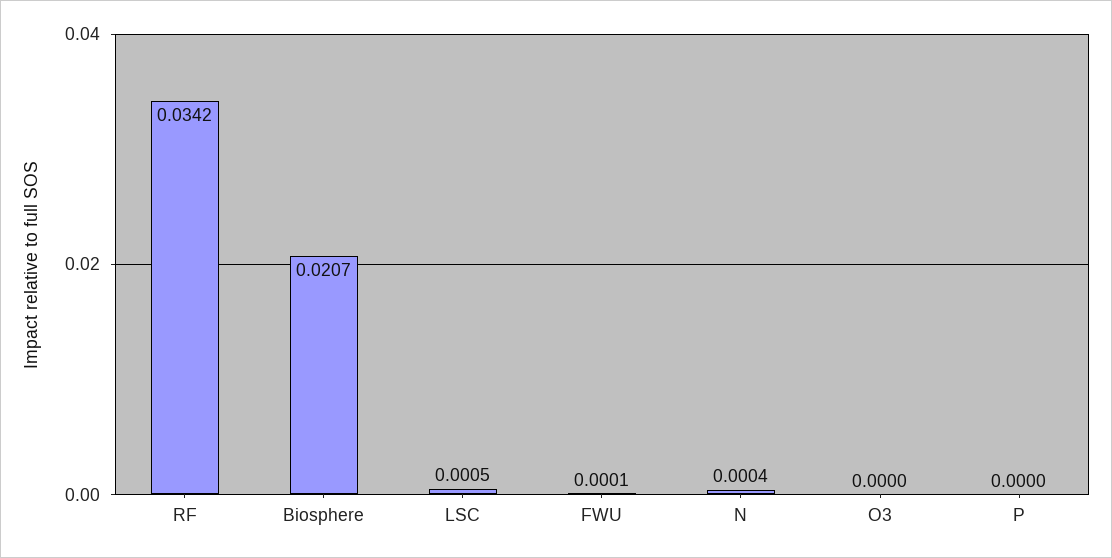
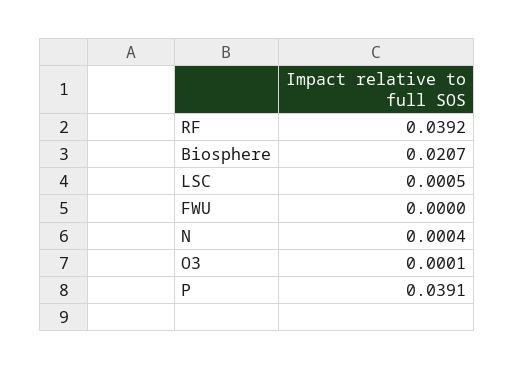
  {
-   "RF": 0.0342,
+   "RF": 0.0392,
    "Biosphere": 0.0207,
    "LSC": 0.0005,
-   "FWU": 0.0001,
+   "FWU": 0,
    "N": 0.0004,
-   "O3": 0,
+   "O3": 0.0001,
-   "P": 0
+   "P": 0.0391
  }

